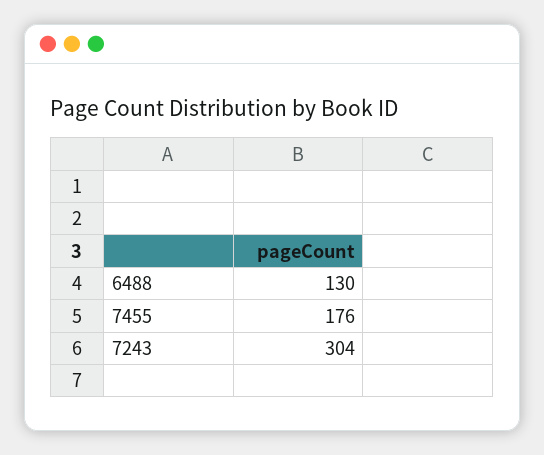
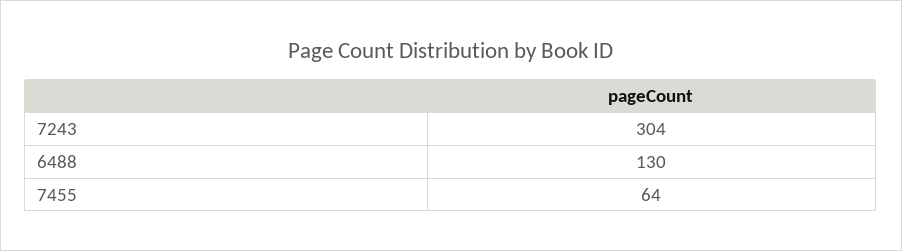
  {
    "6488": 130,
-   "7455": 176,
+   "7455": 64,
    "7243": 304
  }

